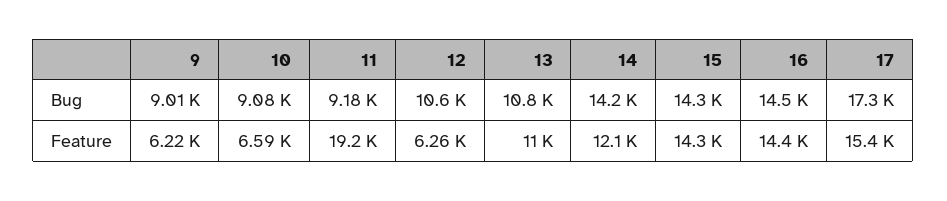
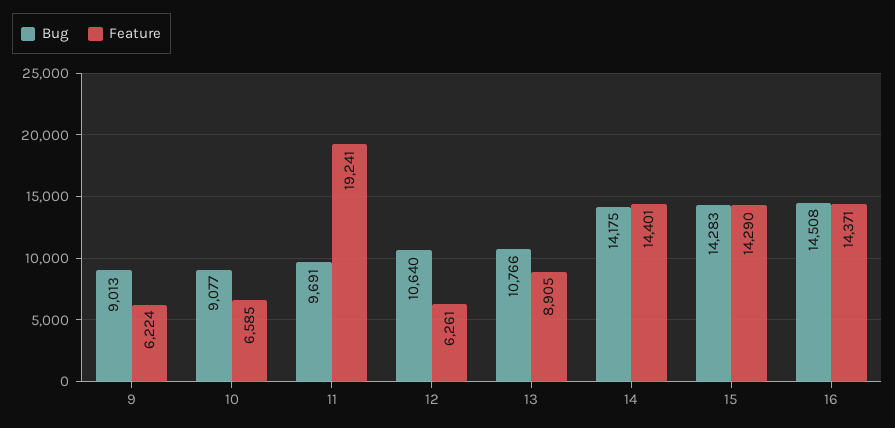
  {
    "Bug": {
      "9": 9013,
      "10": 9077,
-     "11": 9180,
+     "11": 9691,
      "12": 10640,
      "13": 10766,
      "14": 14175,
      "15": 14283,
-     "16": 14508,
+     "16": 14508
-     "17": 17300
    },
    "Feature": {
      "9": 6224,
      "10": 6585,
      "11": 19241,
      "12": 6261,
-     "13": 11000,
+     "13": 8905,
-     "14": 12100,
+     "14": 14401,
      "15": 14290,
-     "16": 14371,
+     "16": 14371
-     "17": 15400
    }
  }

